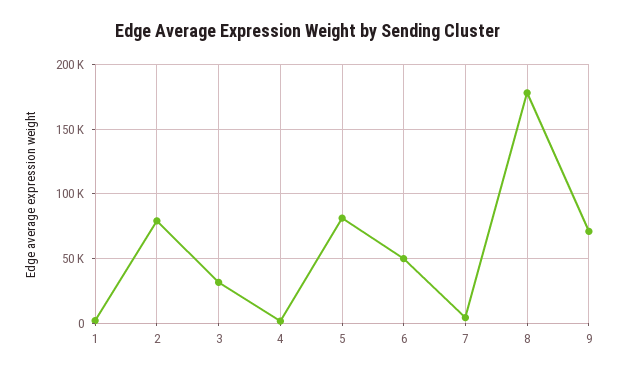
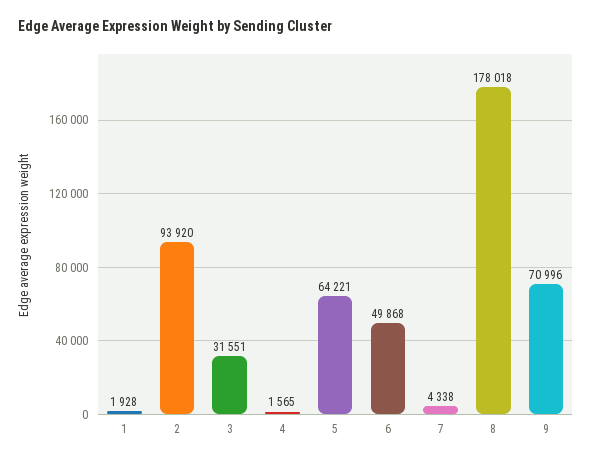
  {
    "1": 1928,
-   "2": 80000,
+   "2": 93920,
    "3": 31551,
    "4": 1565,
-   "5": 80000,
+   "5": 64221,
    "6": 49868,
    "7": 4338,
    "8": 178018,
    "9": 70996
  }

